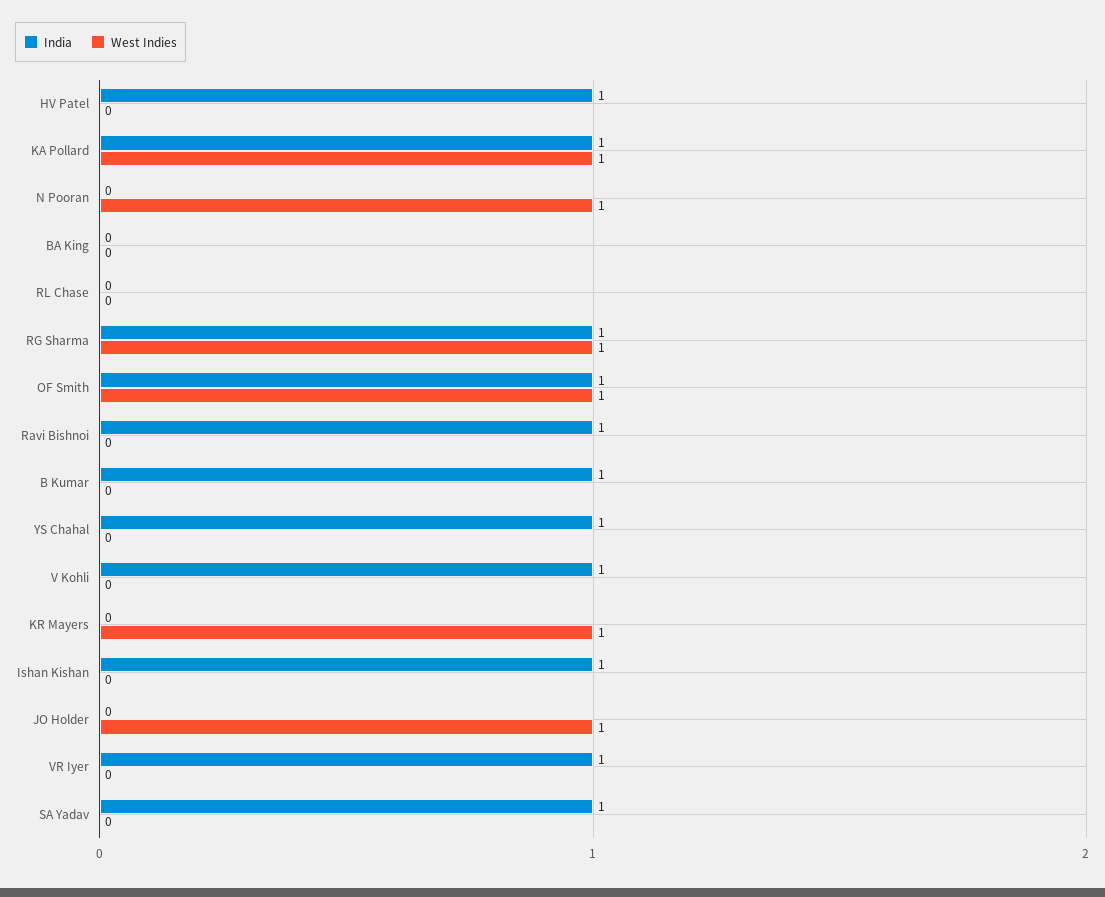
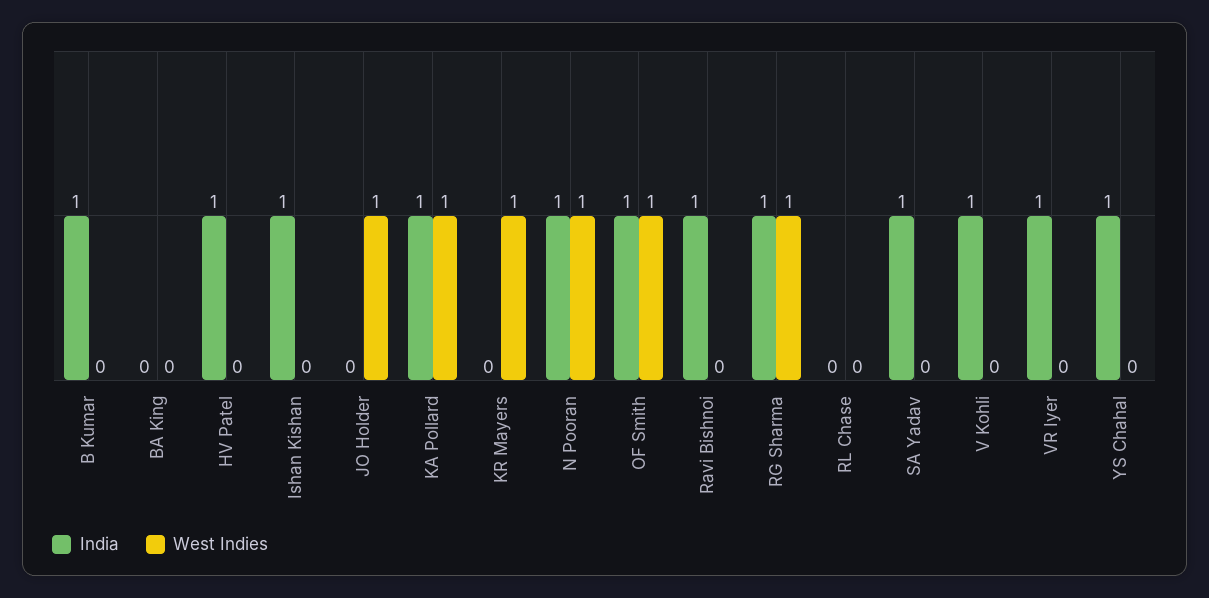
  {
    "India": {
      "HV Patel": 1,
      "KA Pollard": 1,
-     "N Pooran": 0,
+     "N Pooran": 1,
      "BA King": 0,
      "RL Chase": 0,
      "RG Sharma": 1,
      "OF Smith": 1,
      "Ravi Bishnoi": 1,
      "B Kumar": 1,
      "YS Chahal": 1,
      "V Kohli": 1,
      "KR Mayers": 0,
      "Ishan Kishan": 1,
      "JO Holder": 0,
      "VR Iyer": 1,
      "SA Yadav": 1
    },
    "West Indies": {
      "HV Patel": 0,
      "KA Pollard": 1,
      "N Pooran": 1,
      "BA King": 0,
      "RL Chase": 0,
      "RG Sharma": 1,
      "OF Smith": 1,
      "Ravi Bishnoi": 0,
      "B Kumar": 0,
      "YS Chahal": 0,
      "V Kohli": 0,
      "KR Mayers": 1,
      "Ishan Kishan": 0,
      "JO Holder": 1,
      "VR Iyer": 0,
      "SA Yadav": 0
    }
  }

